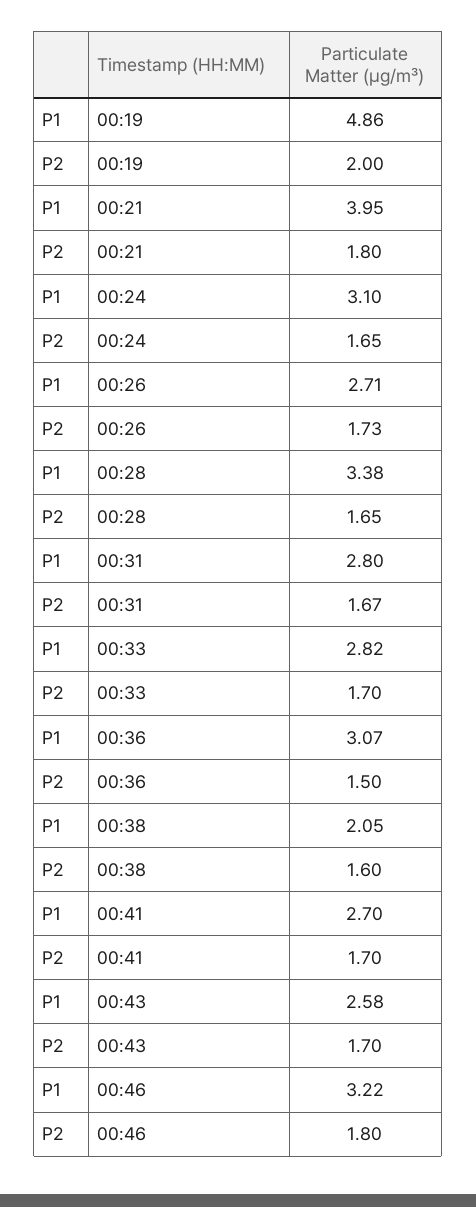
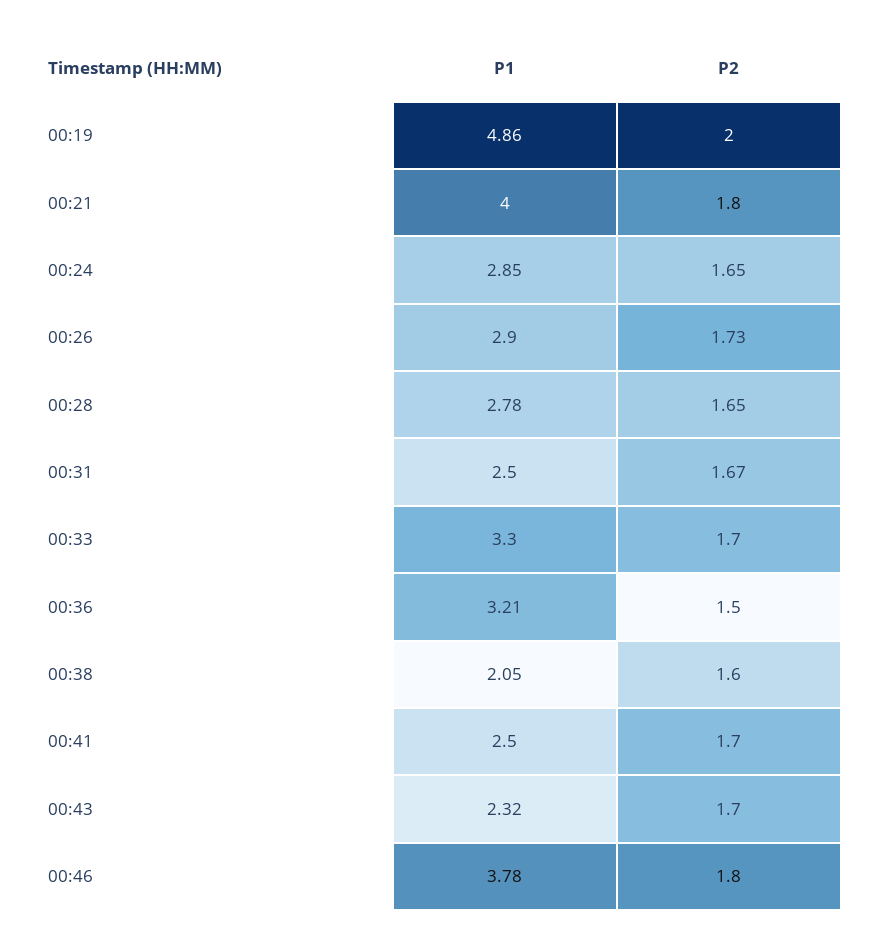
  {
    "P1": {
      "00:19": 4.86,
-     "00:21": 3.95,
+     "00:21": 4,
-     "00:24": 3.1,
+     "00:24": 2.85,
-     "00:26": 2.71,
+     "00:26": 2.9,
-     "00:28": 3.38,
+     "00:28": 2.78,
-     "00:31": 2.8,
+     "00:31": 2.5,
-     "00:33": 2.82,
+     "00:33": 3.3,
-     "00:36": 3.07,
+     "00:36": 3.21,
      "00:38": 2.05,
-     "00:41": 2.7,
+     "00:41": 2.5,
-     "00:43": 2.58,
+     "00:43": 2.32,
-     "00:46": 3.22
+     "00:46": 3.78
    },
    "P2": {
      "00:19": 2,
      "00:21": 1.8,
      "00:24": 1.65,
      "00:26": 1.73,
      "00:28": 1.65,
      "00:31": 1.67,
      "00:33": 1.7,
      "00:36": 1.5,
      "00:38": 1.6,
      "00:41": 1.7,
      "00:43": 1.7,
      "00:46": 1.8
    }
  }

